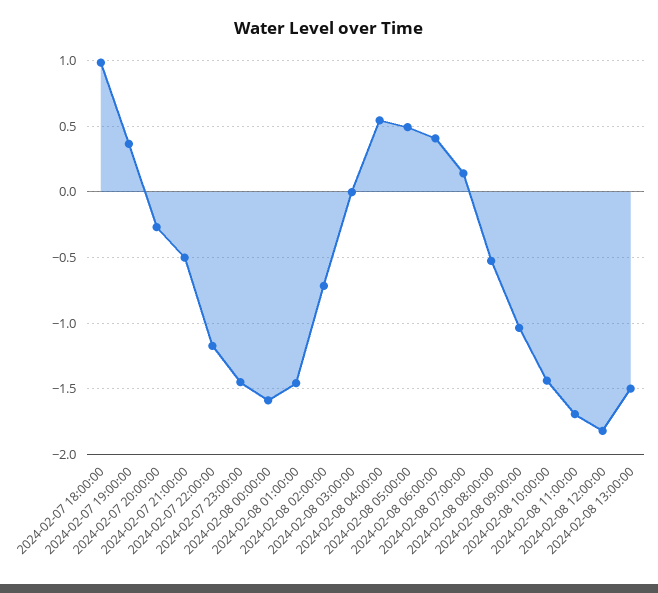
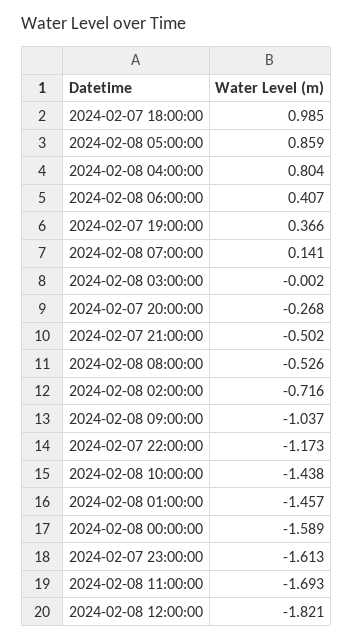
  {
    "2024-02-07 18:00:00": 0.985,
    "2024-02-07 19:00:00": 0.366,
    "2024-02-07 20:00:00": -0.268,
    "2024-02-07 21:00:00": -0.502,
    "2024-02-07 22:00:00": -1.173,
-   "2024-02-07 23:00:00": -1.45,
+   "2024-02-07 23:00:00": -1.613,
    "2024-02-08 00:00:00": -1.589,
    "2024-02-08 01:00:00": -1.457,
    "2024-02-08 02:00:00": -0.716,
    "2024-02-08 03:00:00": -0.002,
-   "2024-02-08 04:00:00": 0.55,
+   "2024-02-08 04:00:00": 0.804,
-   "2024-02-08 05:00:00": 0.5,
+   "2024-02-08 05:00:00": 0.859,
    "2024-02-08 06:00:00": 0.407,
    "2024-02-08 07:00:00": 0.141,
    "2024-02-08 08:00:00": -0.526,
    "2024-02-08 09:00:00": -1.037,
    "2024-02-08 10:00:00": -1.438,
    "2024-02-08 11:00:00": -1.693,
-   "2024-02-08 12:00:00": -1.821,
+   "2024-02-08 12:00:00": -1.821
-   "2024-02-08 13:00:00": -1.5
  }

